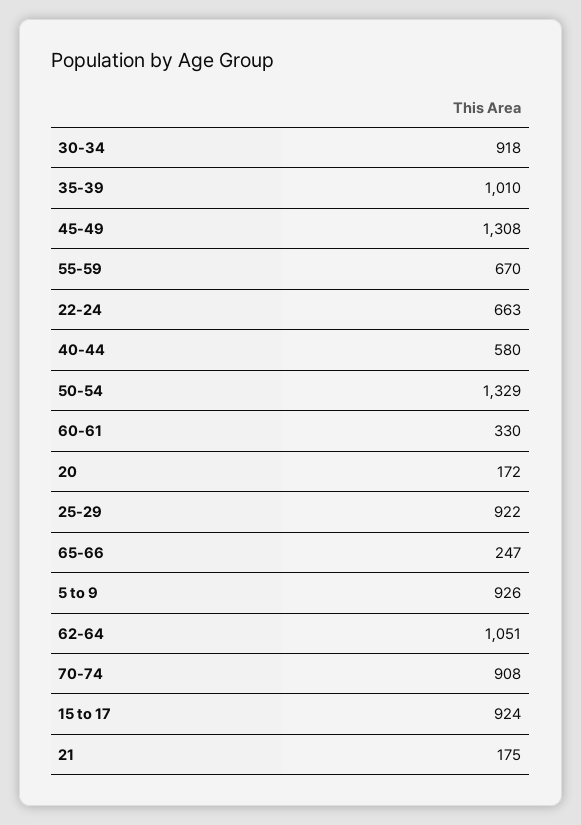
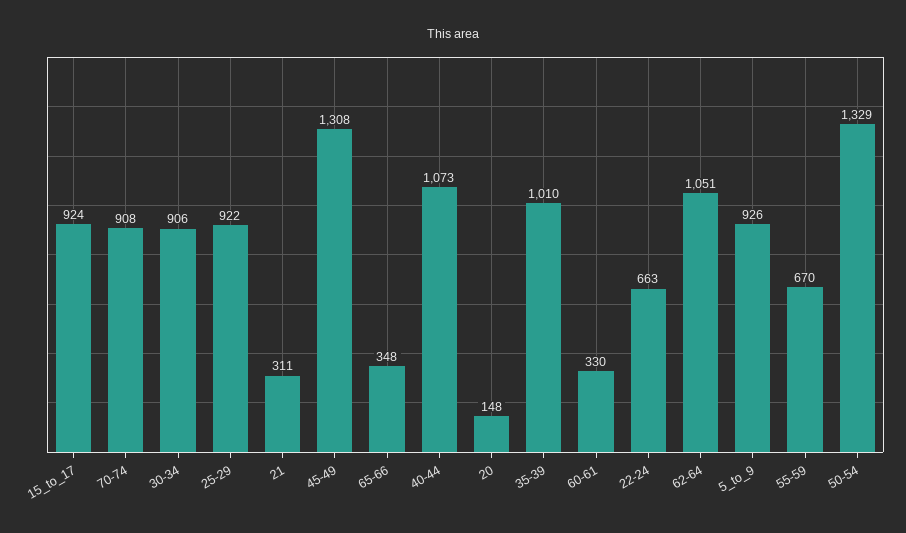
  {
-   "30-34": 918,
+   "30-34": 906,
    "35-39": 1010,
    "45-49": 1308,
    "55-59": 670,
    "22-24": 663,
-   "40-44": 580,
+   "40-44": 1073,
    "50-54": 1329,
    "60-61": 330,
-   "20": 172,
+   "20": 148,
    "25-29": 922,
-   "65-66": 247,
+   "65-66": 348,
    "5 to 9": 926,
    "62-64": 1051,
    "70-74": 908,
    "15 to 17": 924,
-   "21": 175
+   "21": 311
  }

